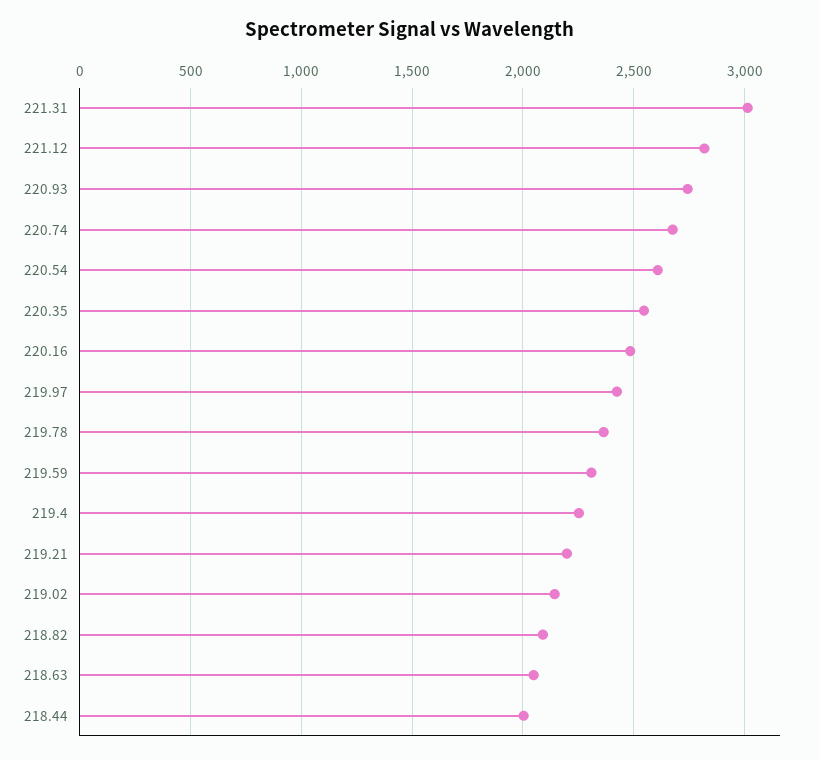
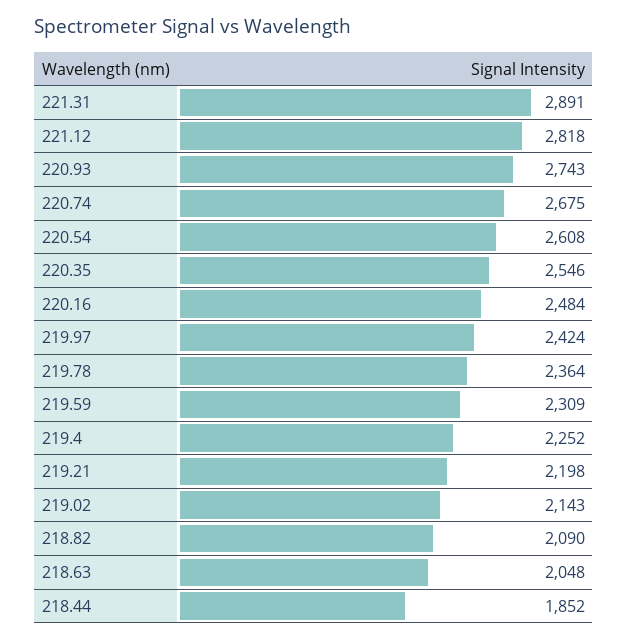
  {
-   "221.31": 3000,
+   "221.31": 2891,
    "221.12": 2818,
    "220.93": 2743,
    "220.74": 2675,
    "220.54": 2608,
    "220.35": 2546,
    "220.16": 2484,
    "219.97": 2424,
    "219.78": 2364,
    "219.59": 2309,
    "219.4": 2252,
    "219.21": 2198,
    "219.02": 2143,
    "218.82": 2090,
    "218.63": 2048,
-   "218.44": 2000
+   "218.44": 1852
  }

